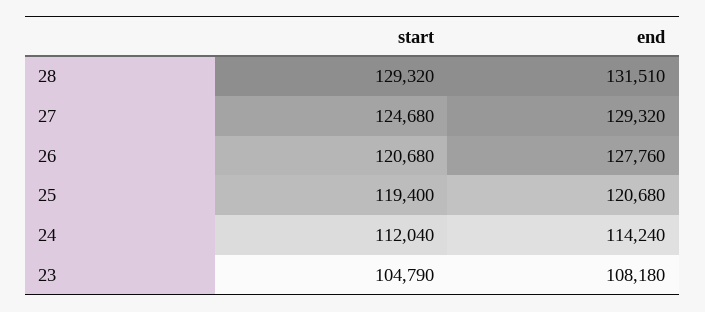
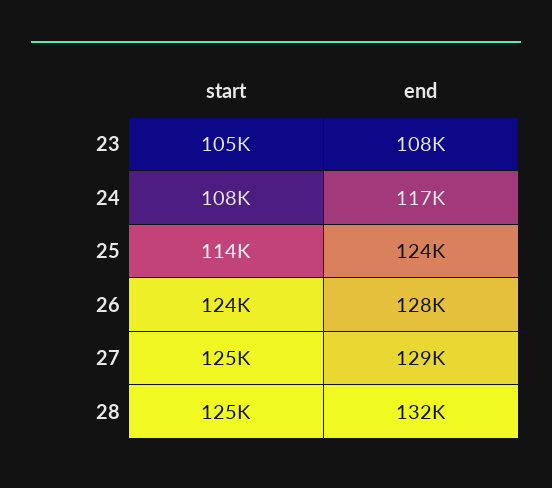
  {
    "start": {
-     "28": 129320,
+     "28": 125000,
      "27": 124680,
-     "26": 120680,
+     "26": 124000,
-     "25": 119400,
+     "25": 114000,
-     "24": 112040,
+     "24": 108000,
      "23": 104790
    },
    "end": {
      "28": 131510,
      "27": 129320,
      "26": 127760,
-     "25": 120680,
+     "25": 124000,
-     "24": 114240,
+     "24": 117000,
      "23": 108180
    }
  }

